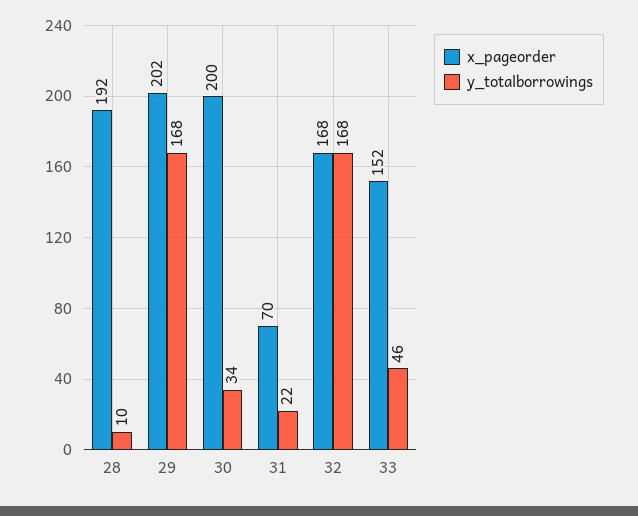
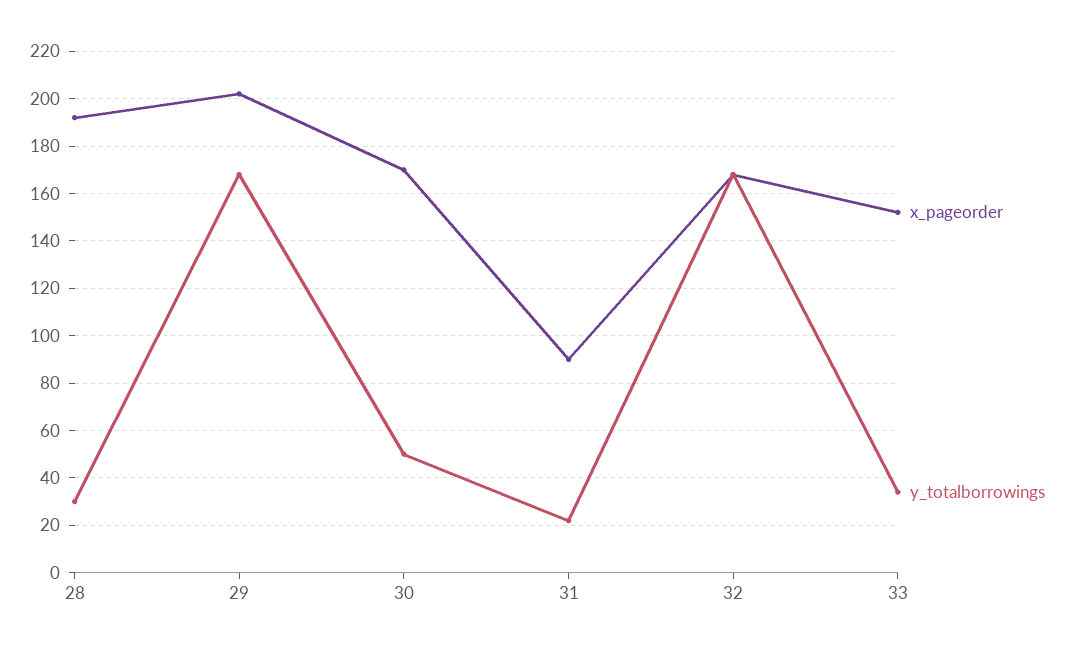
  {
    "x_pageorder": {
      "28": 192,
      "29": 202,
-     "30": 200,
+     "30": 170,
-     "31": 70,
+     "31": 90,
      "32": 168,
      "33": 152
    },
    "y_totalborrowings": {
-     "28": 10,
+     "28": 30,
      "29": 168,
-     "30": 34,
+     "30": 50,
      "31": 22,
      "32": 168,
-     "33": 46
+     "33": 35
    }
  }

